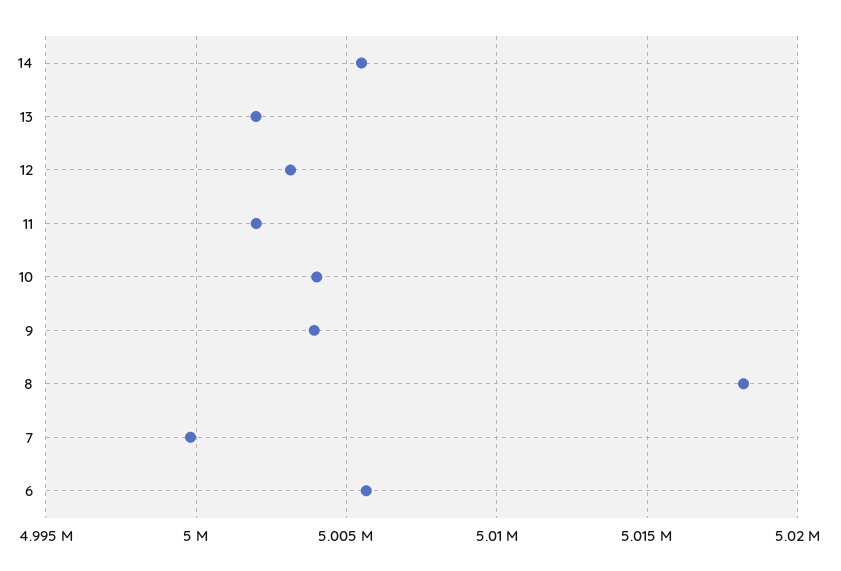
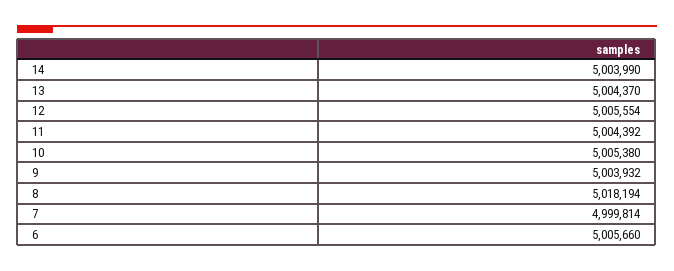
  {
-   "14": 5005500,
+   "14": 5003990,
-   "13": 5002000,
+   "13": 5004370,
-   "12": 5003000,
+   "12": 5005554,
-   "11": 5002000,
+   "11": 5004392,
-   "10": 5004000,
+   "10": 5005380,
    "9": 5003932,
    "8": 5018194,
    "7": 4999814,
    "6": 5005660
  }

